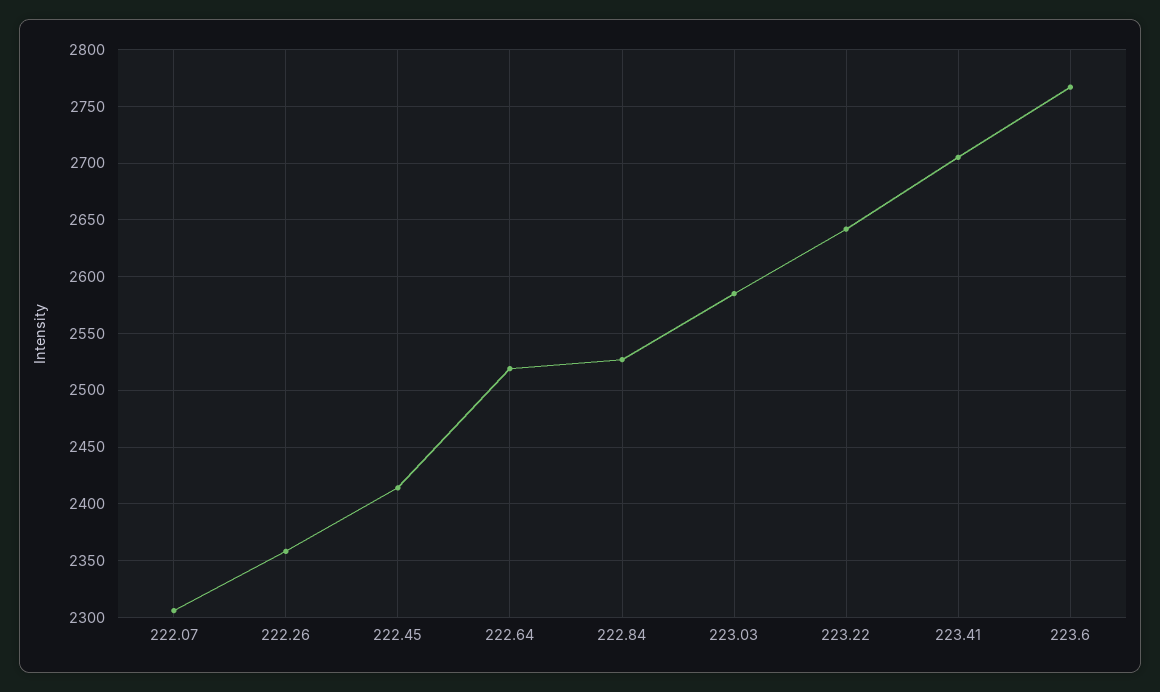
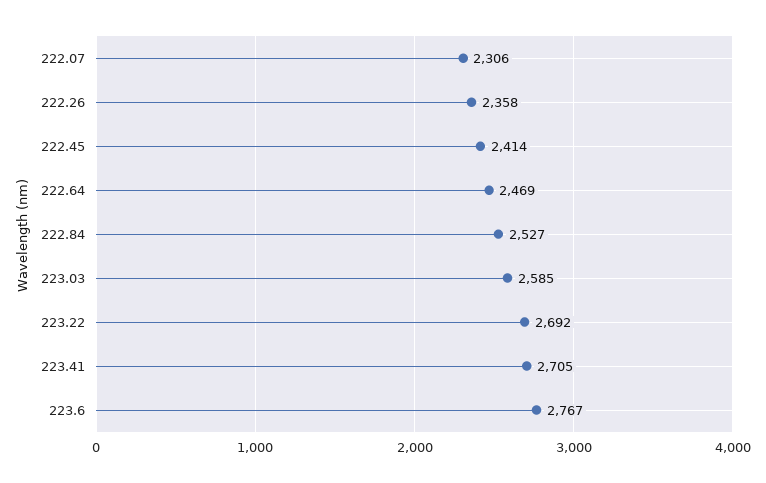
  {
    "222.07": 2306,
    "222.26": 2358,
    "222.45": 2414,
-   "222.64": 2520,
+   "222.64": 2469,
    "222.84": 2527,
    "223.03": 2585,
-   "223.22": 2640,
+   "223.22": 2692,
    "223.41": 2705,
    "223.6": 2767
  }

